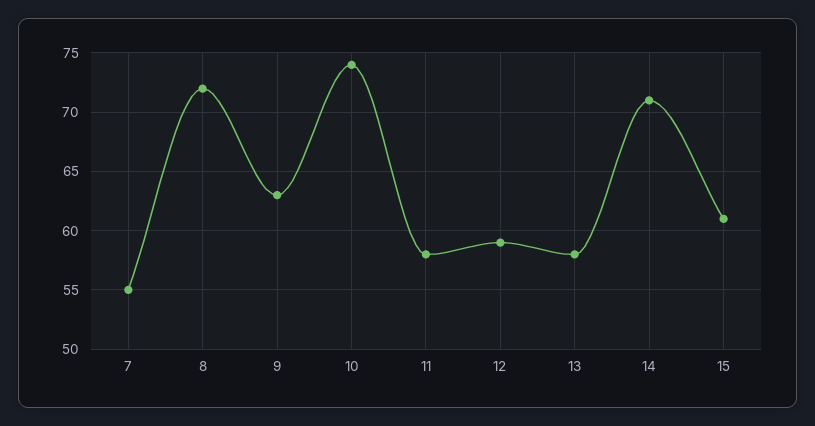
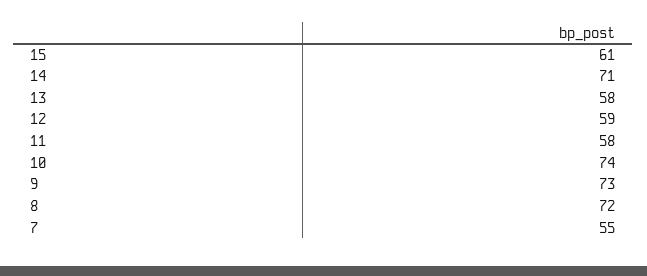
  {
    "7": 55,
    "8": 72,
-   "9": 63,
+   "9": 73,
    "10": 74,
    "11": 58,
    "12": 59,
    "13": 58,
    "14": 71,
    "15": 61
  }

